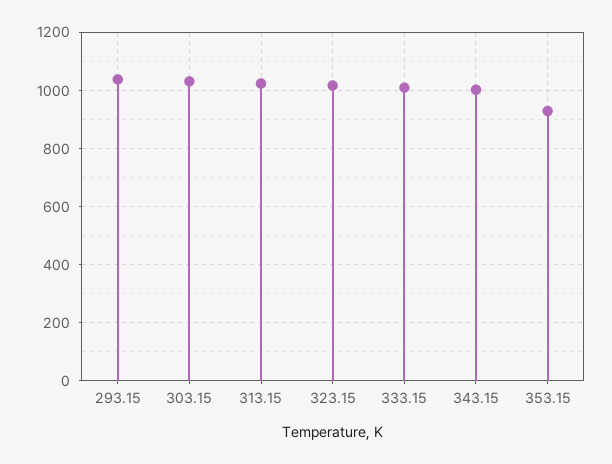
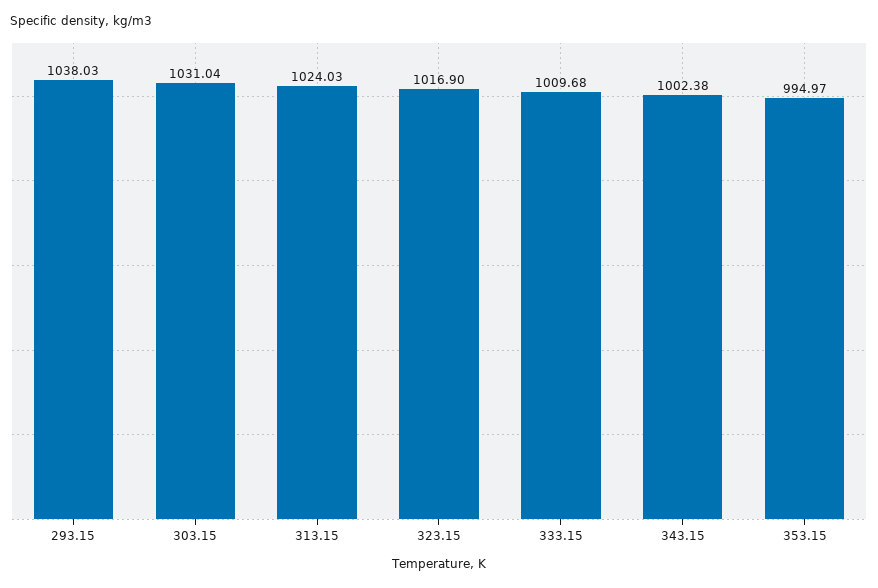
  {
    "293.15": 1038.03,
    "303.15": 1031.04,
    "313.15": 1024.03,
    "323.15": 1016.9,
    "333.15": 1009.68,
    "343.15": 1002.38,
-   "353.15": 925
+   "353.15": 994.97
  }

